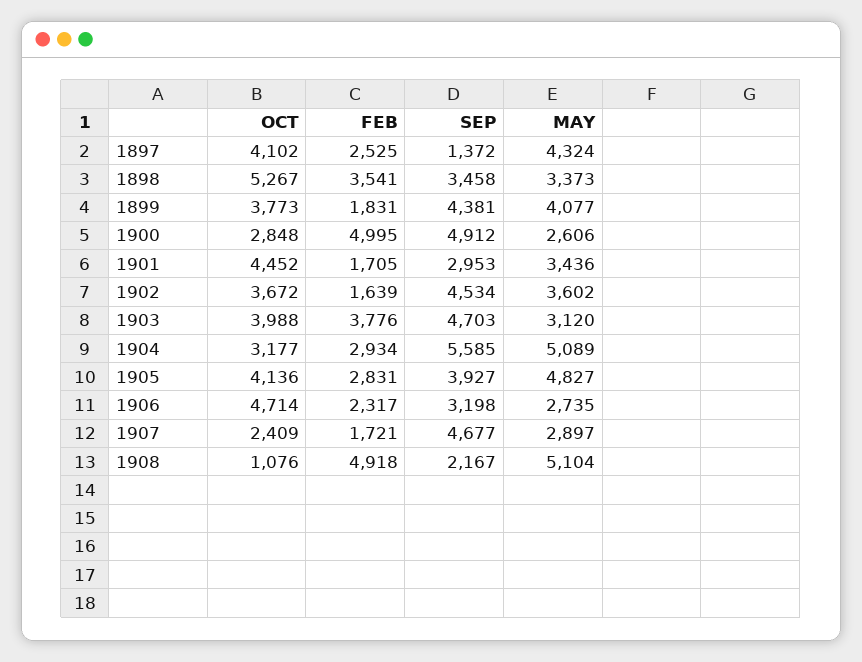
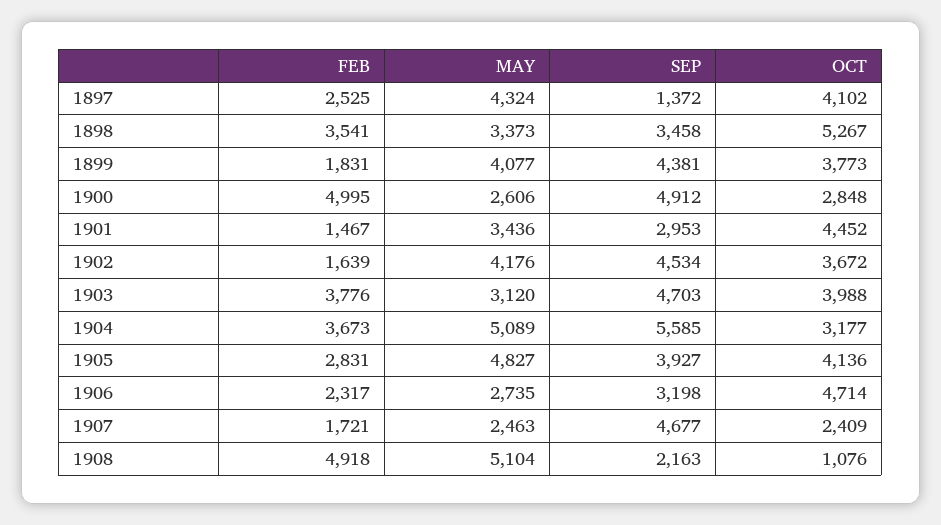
  {
    "OCT": {
      "1897": 4102,
      "1898": 5267,
      "1899": 3773,
      "1900": 2848,
      "1901": 4452,
      "1902": 3672,
      "1903": 3988,
      "1904": 3177,
      "1905": 4136,
      "1906": 4714,
      "1907": 2409,
      "1908": 1076
    },
    "FEB": {
      "1897": 2525,
      "1898": 3541,
      "1899": 1831,
      "1900": 4995,
-     "1901": 1705,
+     "1901": 1467,
      "1902": 1639,
      "1903": 3776,
-     "1904": 2934,
+     "1904": 3673,
      "1905": 2831,
      "1906": 2317,
      "1907": 1721,
      "1908": 4918
    },
    "SEP": {
      "1897": 1372,
      "1898": 3458,
      "1899": 4381,
      "1900": 4912,
      "1901": 2953,
      "1902": 4534,
      "1903": 4703,
      "1904": 5585,
      "1905": 3927,
      "1906": 3198,
      "1907": 4677,
-     "1908": 2167
+     "1908": 2163
    },
    "MAY": {
      "1897": 4324,
      "1898": 3373,
      "1899": 4077,
      "1900": 2606,
      "1901": 3436,
-     "1902": 3602,
+     "1902": 4176,
      "1903": 3120,
      "1904": 5089,
      "1905": 4827,
      "1906": 2735,
-     "1907": 2897,
+     "1907": 2463,
      "1908": 5104
    }
  }

